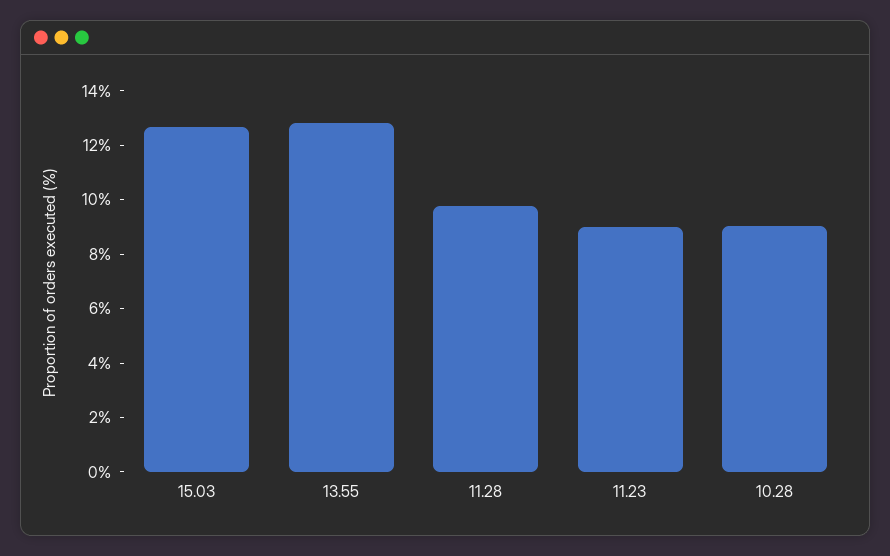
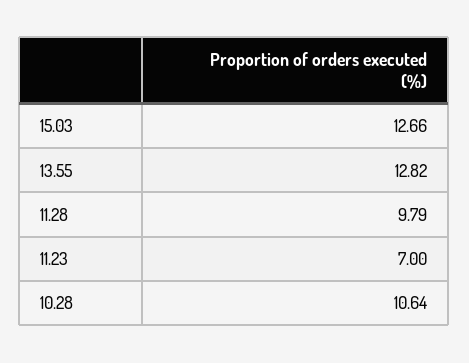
  {
    "15.03": 12.66,
    "13.55": 12.82,
    "11.28": 9.79,
-   "11.23": 9,
+   "11.23": 7,
-   "10.28": 9
+   "10.28": 10.64
  }

